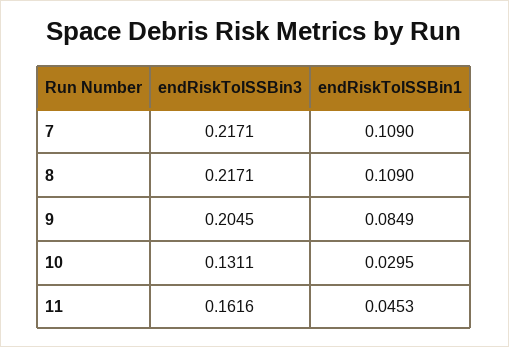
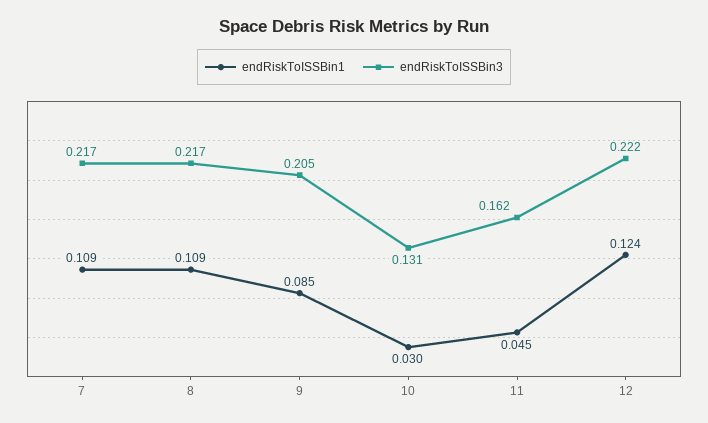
  {
    "endRiskToISSBin3": {
      "7": 0.2171,
      "8": 0.2171,
      "9": 0.2045,
      "10": 0.1311,
-     "11": 0.1616
+     "11": 0.1616,
+     "12": 0.222
    },
    "endRiskToISSBin1": {
      "7": 0.109,
      "8": 0.109,
      "9": 0.0849,
      "10": 0.0295,
-     "11": 0.0453
+     "11": 0.0453,
+     "12": 0.124
    }
  }

